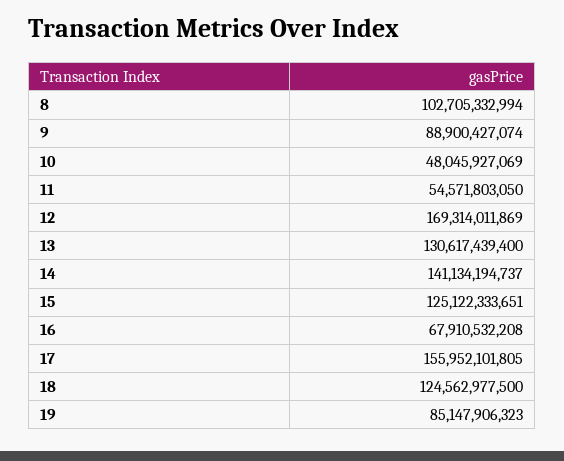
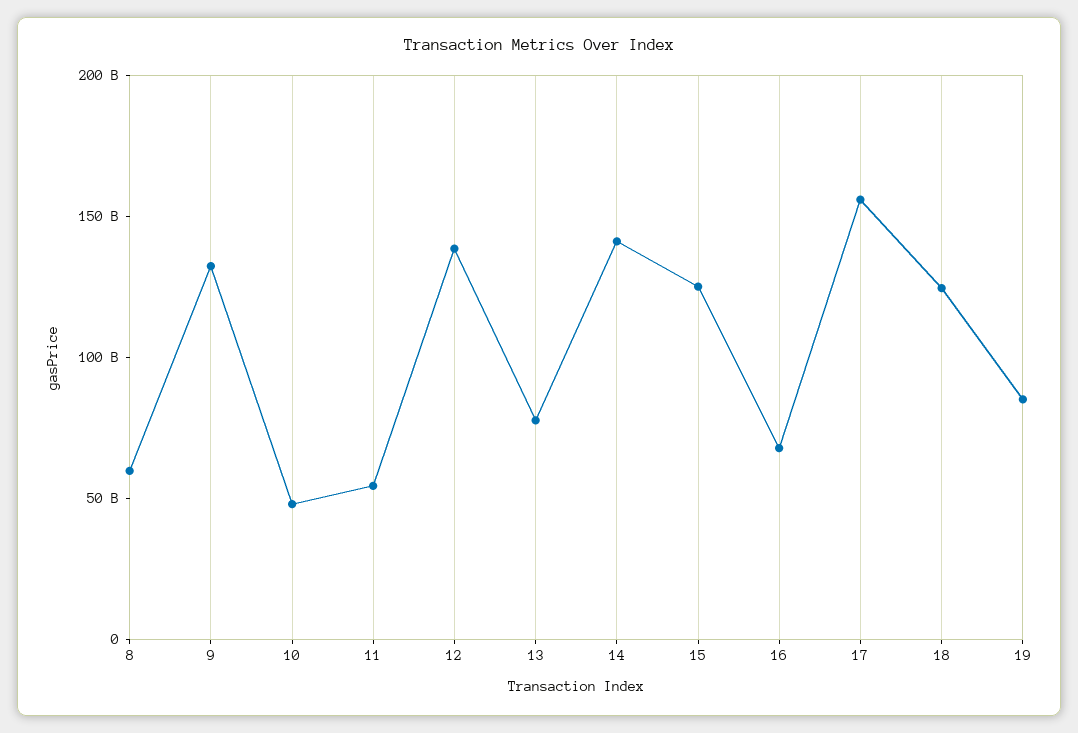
  {
-   "8": 102705332994,
+   "8": 60000000000,
-   "9": 88900427074,
+   "9": 130000000000,
    "10": 48045927069,
    "11": 54571803050,
-   "12": 169314011869,
+   "12": 140000000000,
-   "13": 130617439400,
+   "13": 80000000000,
    "14": 141134194737,
    "15": 125122333651,
    "16": 67910532208,
    "17": 155952101805,
    "18": 124562977500,
    "19": 85147906323
  }

